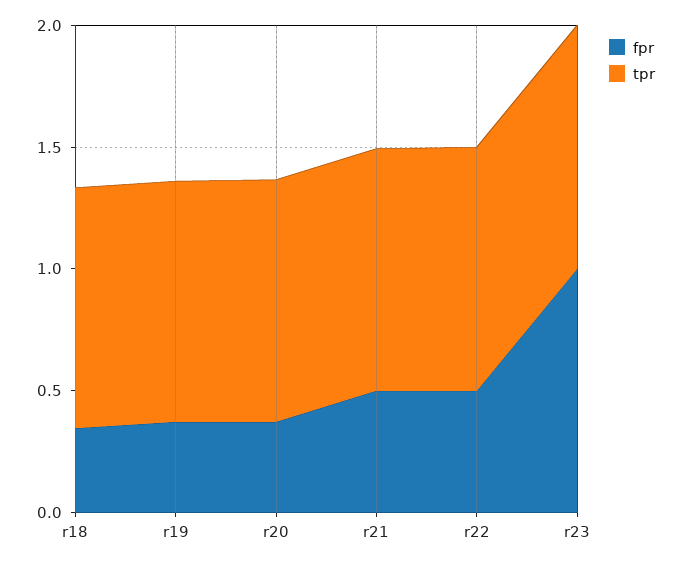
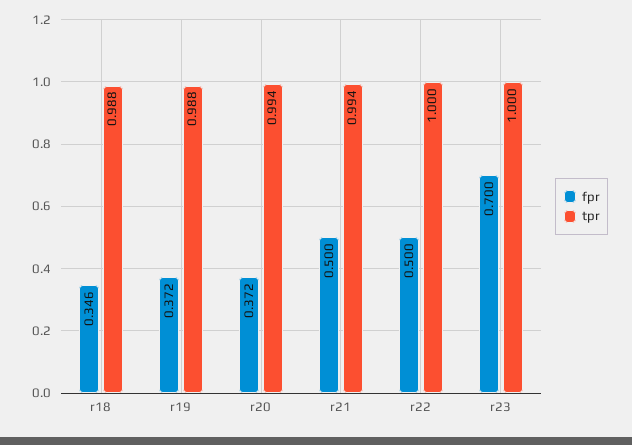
  {
    "fpr": {
      "r18": 0.346,
      "r19": 0.372,
      "r20": 0.372,
      "r21": 0.5,
      "r22": 0.5,
-     "r23": 1
+     "r23": 0.7
    },
    "tpr": {
      "r18": 0.988,
      "r19": 0.988,
      "r20": 0.994,
      "r21": 0.994,
      "r22": 1,
      "r23": 1
    }
  }

